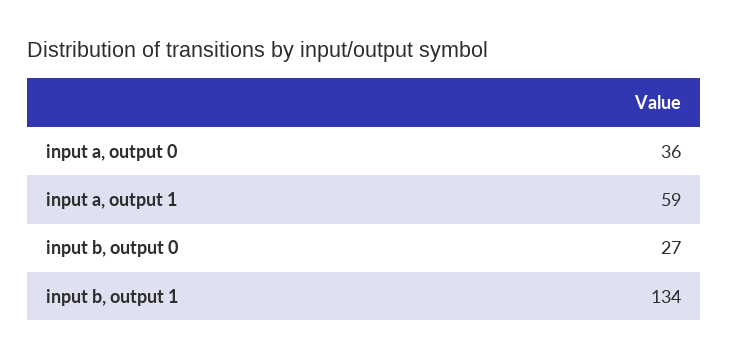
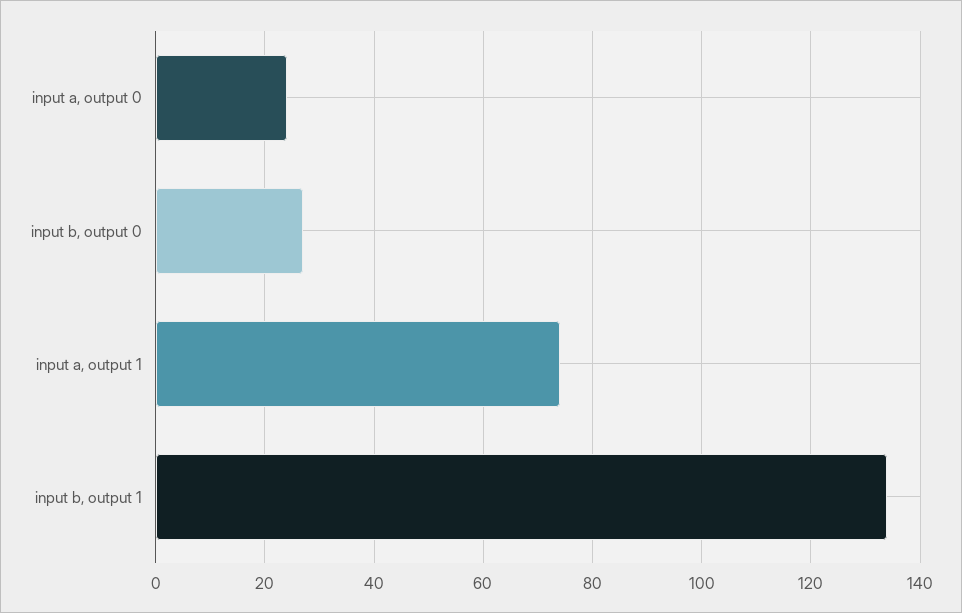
  {
-   "input a, output 0": 36,
+   "input a, output 0": 25,
-   "input a, output 1": 59,
+   "input a, output 1": 75,
    "input b, output 0": 27,
    "input b, output 1": 134
  }

